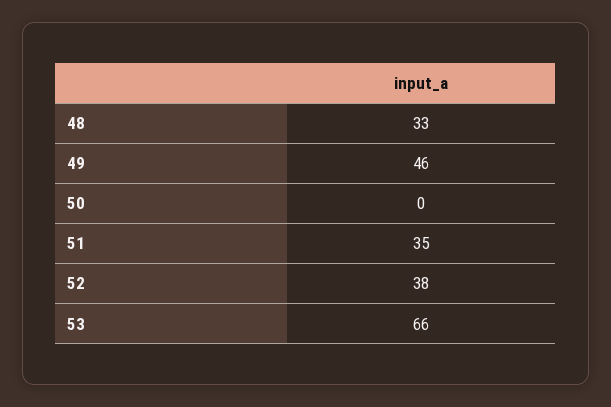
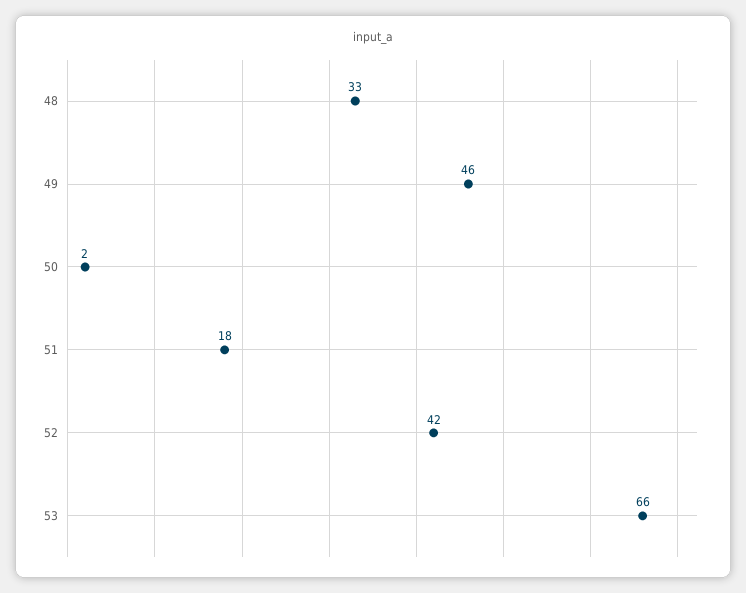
  {
    "48": 33,
    "49": 46,
-   "50": 0,
+   "50": 2,
-   "51": 35,
+   "51": 18,
-   "52": 38,
+   "52": 42,
    "53": 66
  }

